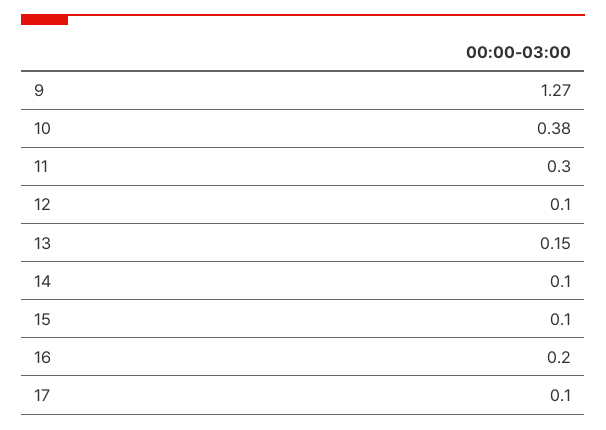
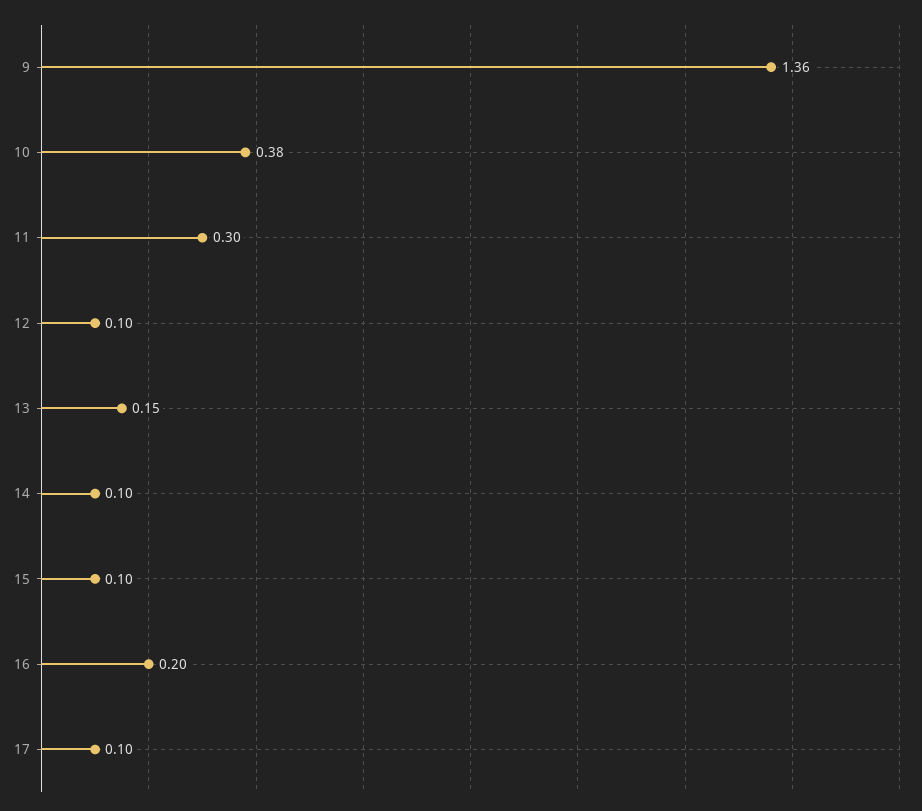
  {
-   "9": 1.27,
+   "9": 1.36,
    "10": 0.38,
    "11": 0.3,
    "12": 0.1,
    "13": 0.15,
    "14": 0.1,
    "15": 0.1,
    "16": 0.2,
    "17": 0.1
  }

